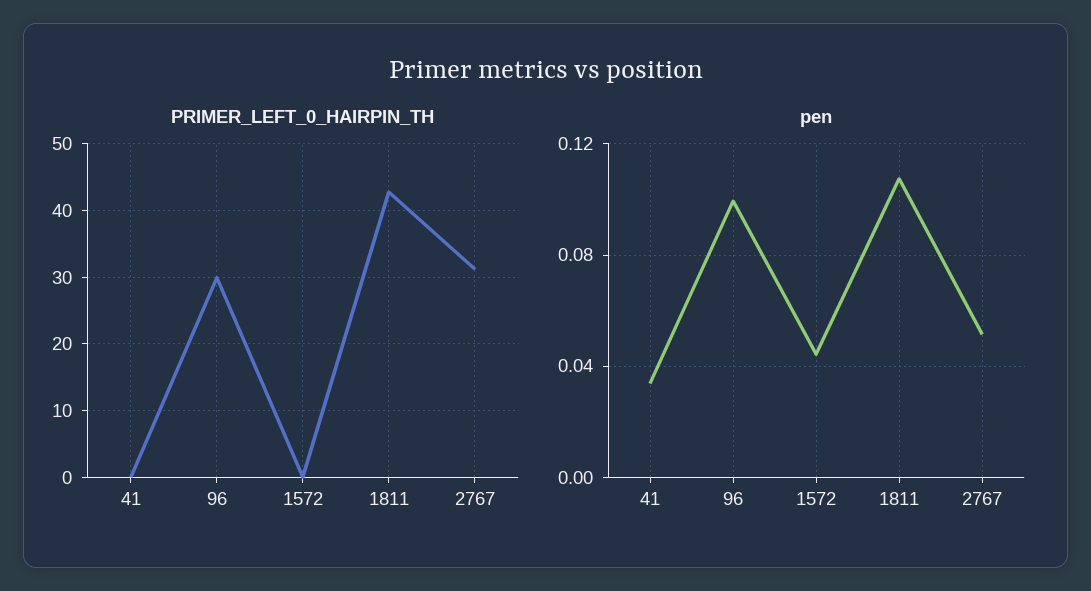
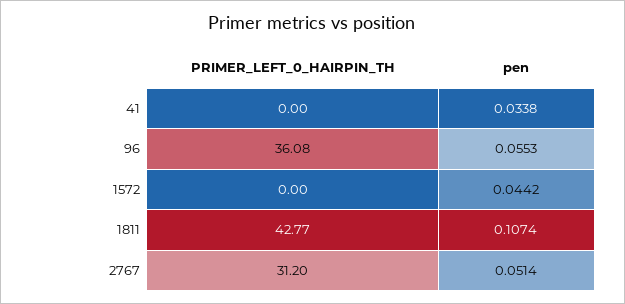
  {
    "PRIMER_LEFT_0_HAIRPIN_TH": {
      "41": 0,
-     "96": 30,
+     "96": 36.08,
      "1572": 0,
      "1811": 42.77,
      "2767": 31.2
    },
    "pen": {
      "41": 0.0338,
-     "96": 0.1,
+     "96": 0.0553,
      "1572": 0.0442,
      "1811": 0.1074,
      "2767": 0.0514
    }
  }

